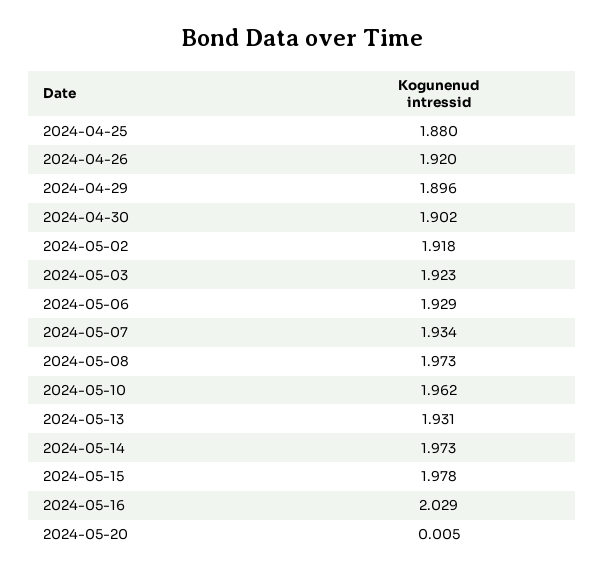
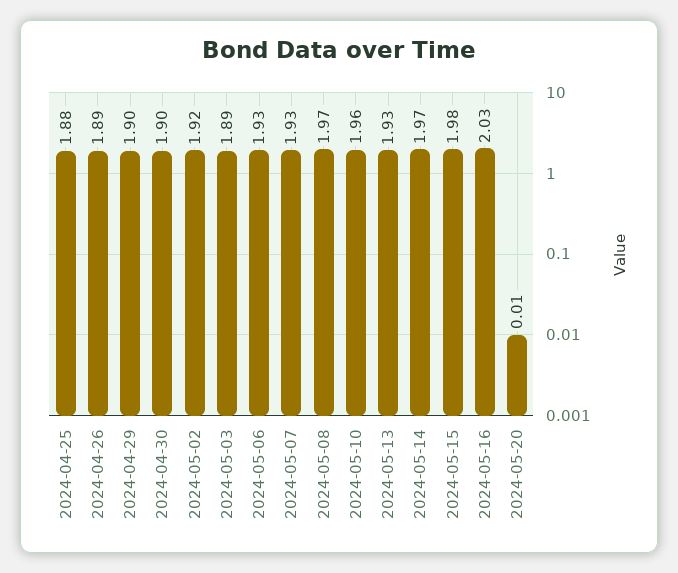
  {
    "2024-04-25": 1.88,
-   "2024-04-26": 1.92,
+   "2024-04-26": 1.89,
    "2024-04-29": 1.896,
    "2024-04-30": 1.902,
    "2024-05-02": 1.918,
-   "2024-05-03": 1.923,
+   "2024-05-03": 1.89,
    "2024-05-06": 1.929,
    "2024-05-07": 1.934,
    "2024-05-08": 1.973,
    "2024-05-10": 1.962,
    "2024-05-13": 1.931,
    "2024-05-14": 1.973,
    "2024-05-15": 1.978,
    "2024-05-16": 2.029,
    "2024-05-20": 0.005
  }

